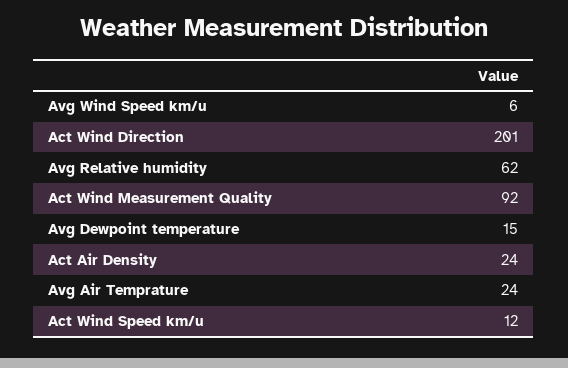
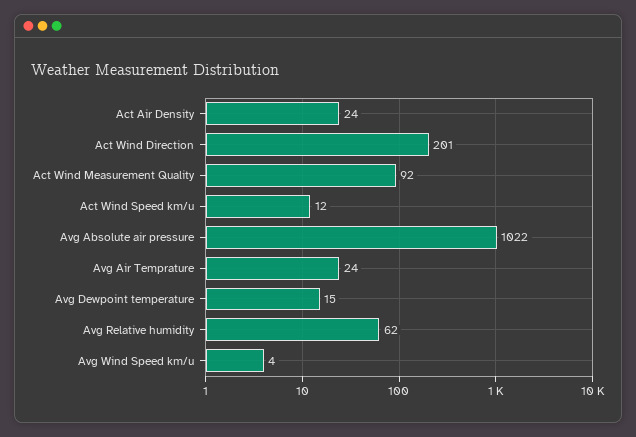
  {
-   "Avg Wind Speed km/u": 6,
+   "Avg Wind Speed km/u": 4,
    "Act Wind Direction": 201,
    "Avg Relative humidity": 62,
    "Act Wind Measurement Quality": 92,
    "Avg Dewpoint temperature": 15,
    "Act Air Density": 24,
    "Avg Air Temprature": 24,
-   "Act Wind Speed km/u": 12
+   "Act Wind Speed km/u": 12,
+   "Avg Absolute air pressure": 1022
  }

